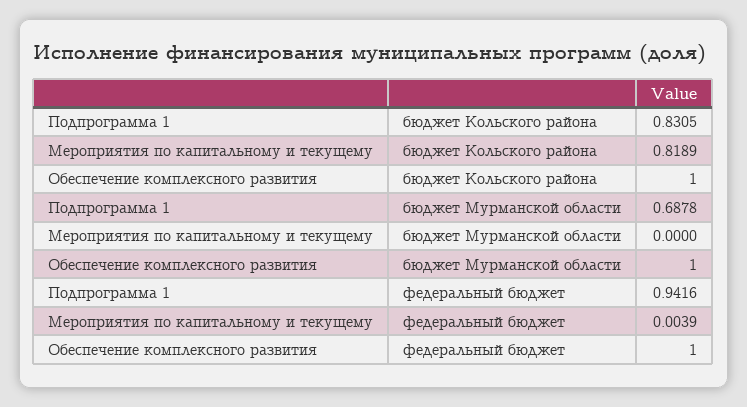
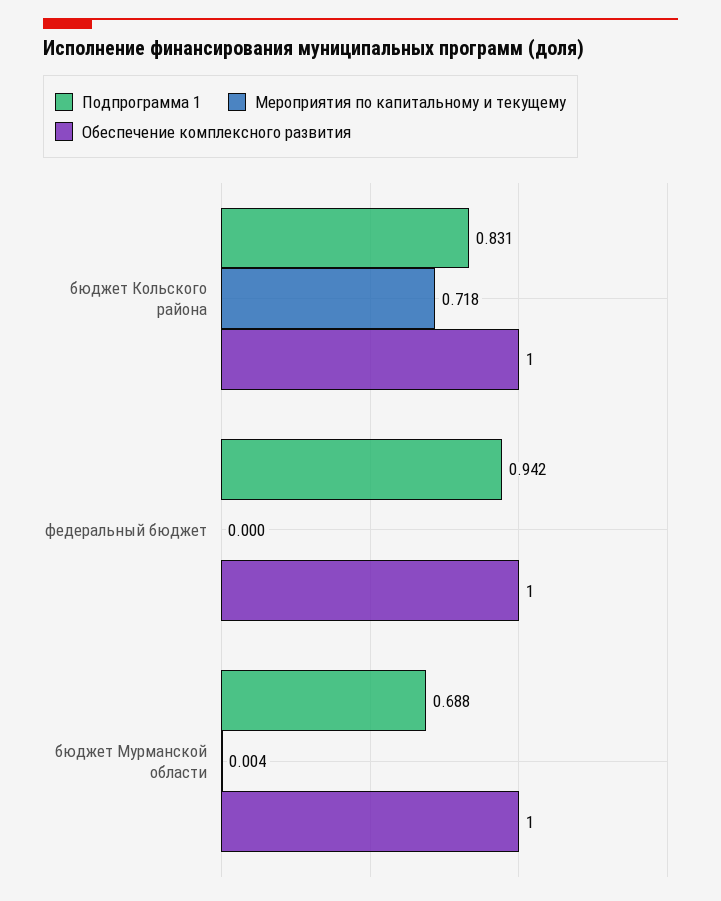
  {
    "Подпрограмма 1": {
      "бюджет Кольского района": 0.8305,
      "бюджет Мурманской области": 0.6878,
      "федеральный бюджет": 0.9416
    },
    "Мероприятия по капитальному и текущему": {
-     "бюджет Кольского района": 0.8189,
+     "бюджет Кольского района": 0.718,
-     "бюджет Мурманской области": 0,
+     "бюджет Мурманской области": 0.004,
-     "федеральный бюджет": 0.0039
+     "федеральный бюджет": 0
    },
    "Обеспечение комплексного развития": {
      "бюджет Кольского района": 1,
      "бюджет Мурманской области": 1,
      "федеральный бюджет": 1
    }
  }

